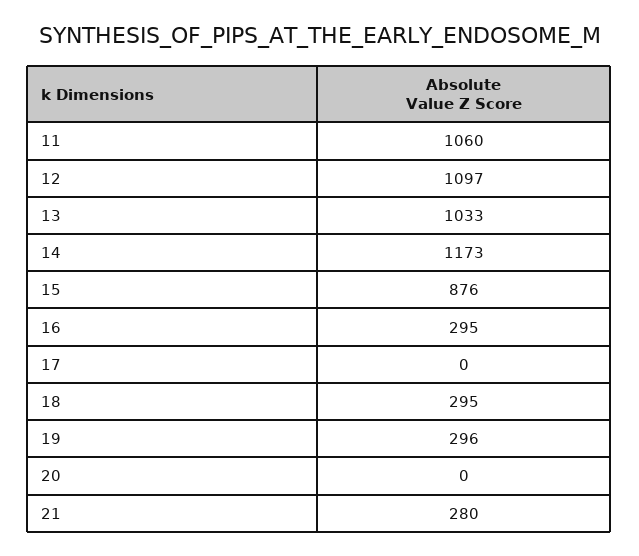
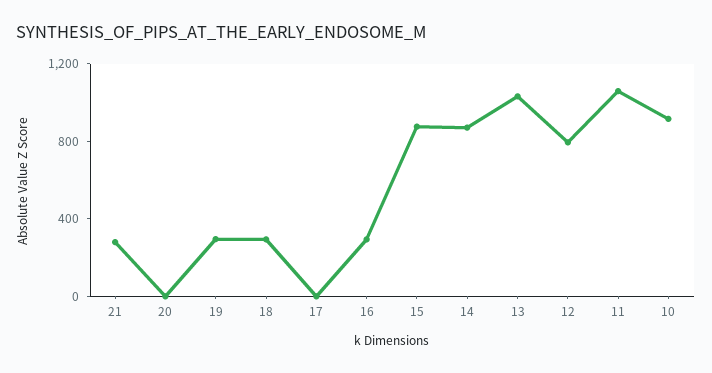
  {
    "11": 1060,
-   "12": 1097,
+   "12": 800,
    "13": 1033,
-   "14": 1173,
+   "14": 900,
    "15": 876,
    "16": 295,
    "17": 0,
    "18": 295,
    "19": 296,
    "20": 0,
-   "21": 280
+   "21": 280,
+   "10": 900
  }

